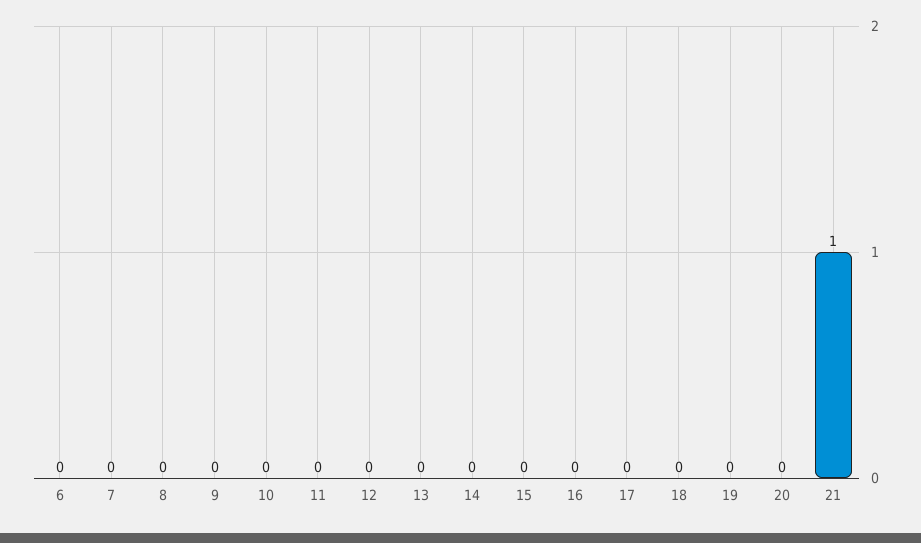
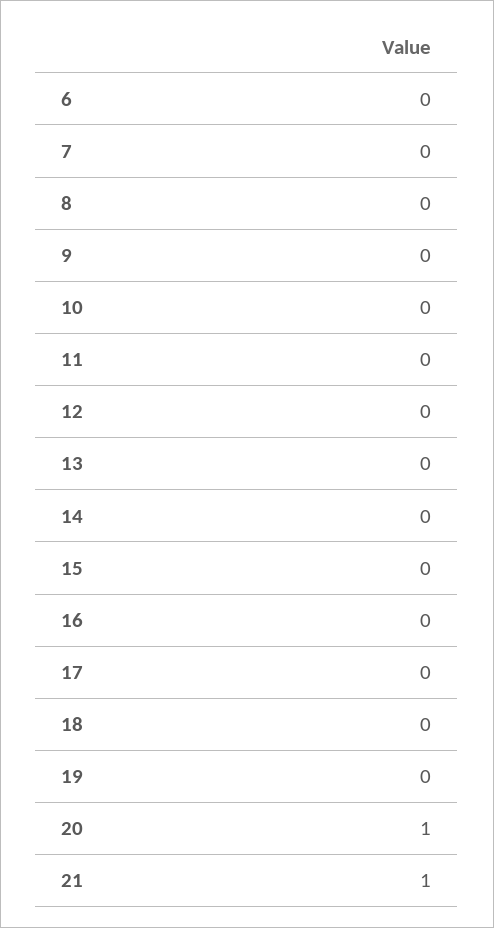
  {
    "6": 0,
    "7": 0,
    "8": 0,
    "9": 0,
    "10": 0,
    "11": 0,
    "12": 0,
    "13": 0,
    "14": 0,
    "15": 0,
    "16": 0,
    "17": 0,
    "18": 0,
    "19": 0,
-   "20": 0,
+   "20": 1,
    "21": 1
  }

